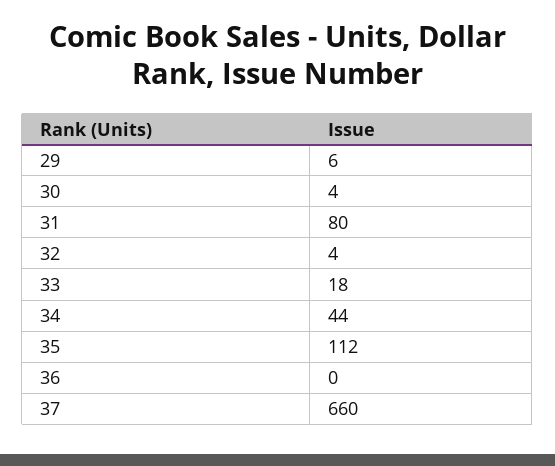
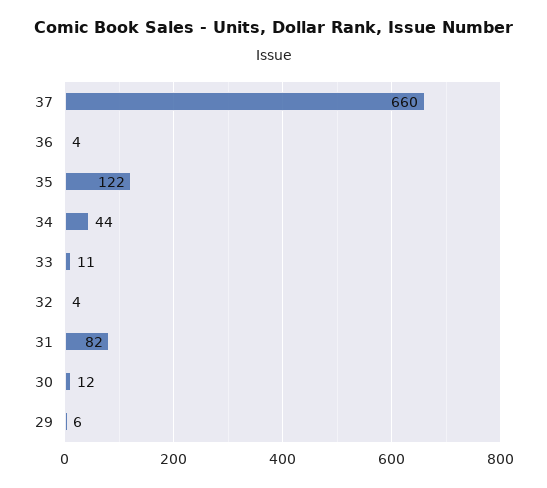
  {
    "29": 6,
-   "30": 4,
+   "30": 12,
-   "31": 80,
+   "31": 82,
    "32": 4,
-   "33": 18,
+   "33": 11,
    "34": 44,
-   "35": 112,
+   "35": 122,
-   "36": 0,
+   "36": 4,
    "37": 660
  }

